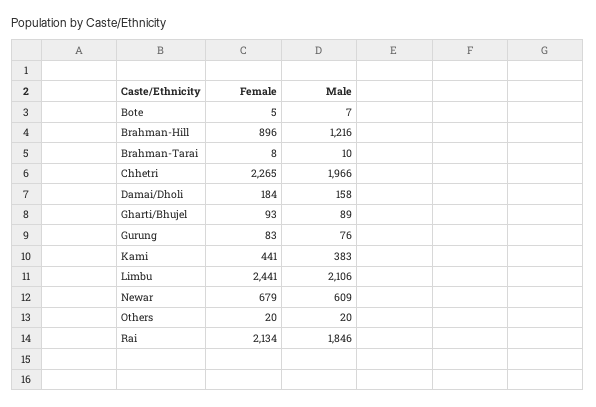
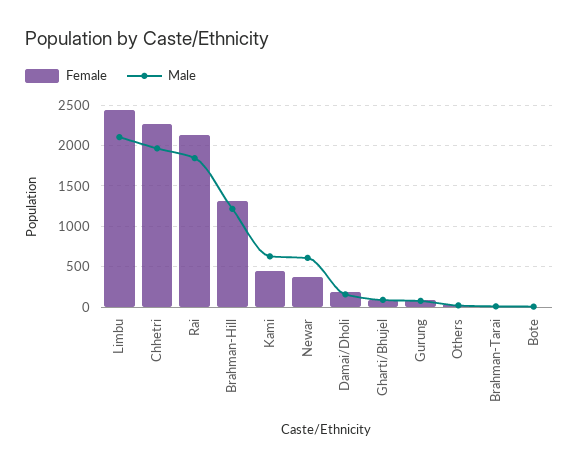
  {
    "Female": {
      "Bote": 5,
-     "Brahman-Hill": 896,
+     "Brahman-Hill": 1300,
      "Brahman-Tarai": 8,
      "Chhetri": 2265,
      "Damai/Dholi": 184,
      "Gharti/Bhujel": 93,
      "Gurung": 83,
      "Kami": 441,
      "Limbu": 2441,
-     "Newar": 679,
+     "Newar": 400,
      "Others": 20,
      "Rai": 2134
    },
    "Male": {
      "Bote": 7,
      "Brahman-Hill": 1216,
      "Brahman-Tarai": 10,
      "Chhetri": 1966,
      "Damai/Dholi": 158,
      "Gharti/Bhujel": 89,
      "Gurung": 76,
-     "Kami": 383,
+     "Kami": 600,
      "Limbu": 2106,
      "Newar": 609,
      "Others": 20,
      "Rai": 1846
    }
  }

